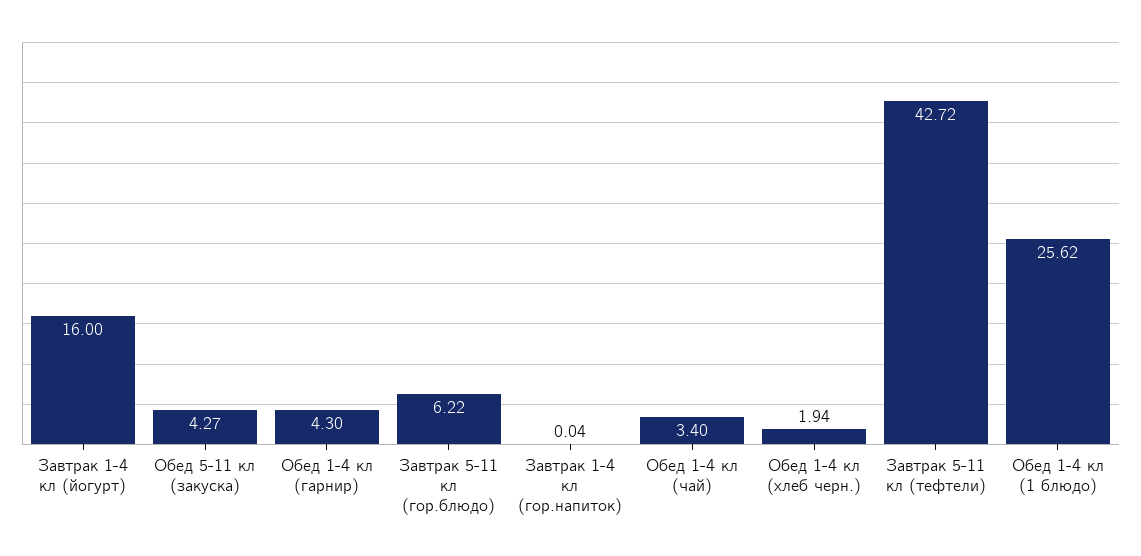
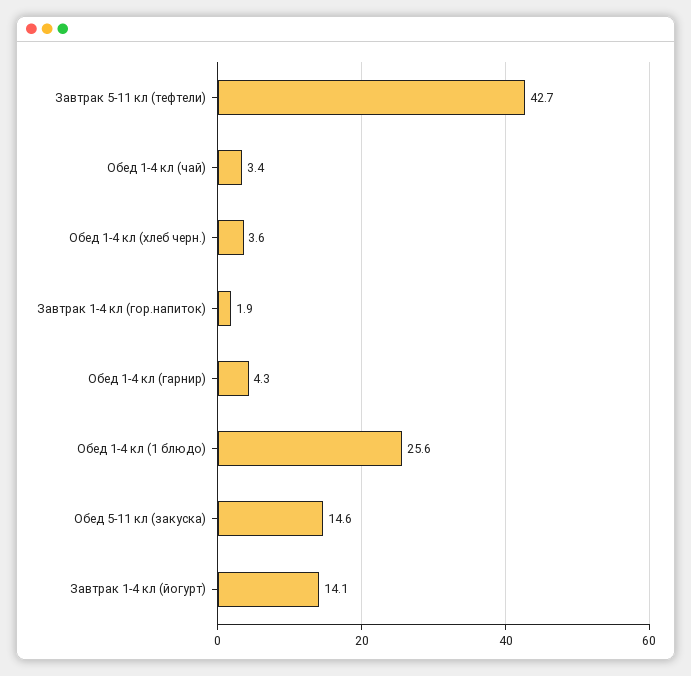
  {
-   "Завтрак 1-4 кл (йогурт)": 16,
+   "Завтрак 1-4 кл (йогурт)": 14.1,
-   "Обед 5-11 кл (закуска)": 4.27,
+   "Обед 5-11 кл (закуска)": 14.6,
    "Обед 1-4 кл (гарнир)": 4.3,
-   "Завтрак 5-11 кл (гор.блюдо)": 6.22,
-   "Завтрак 1-4 кл (гор.напиток)": 0.04,
+   "Завтрак 1-4 кл (гор.напиток)": 1.9,
    "Обед 1-4 кл (чай)": 3.4,
-   "Обед 1-4 кл (хлеб черн.)": 1.94,
+   "Обед 1-4 кл (хлеб черн.)": 3.6,
    "Завтрак 5-11 кл (тефтели)": 42.72,
    "Обед 1-4 кл (1 блюдо)": 25.62
  }

